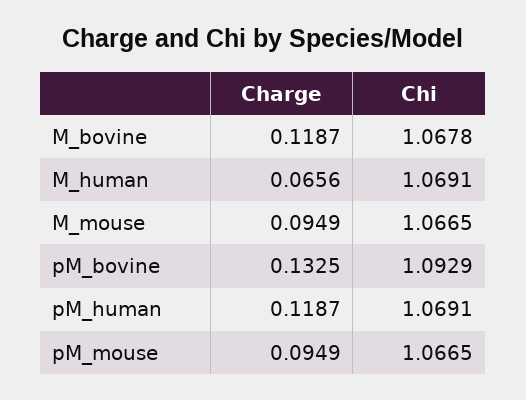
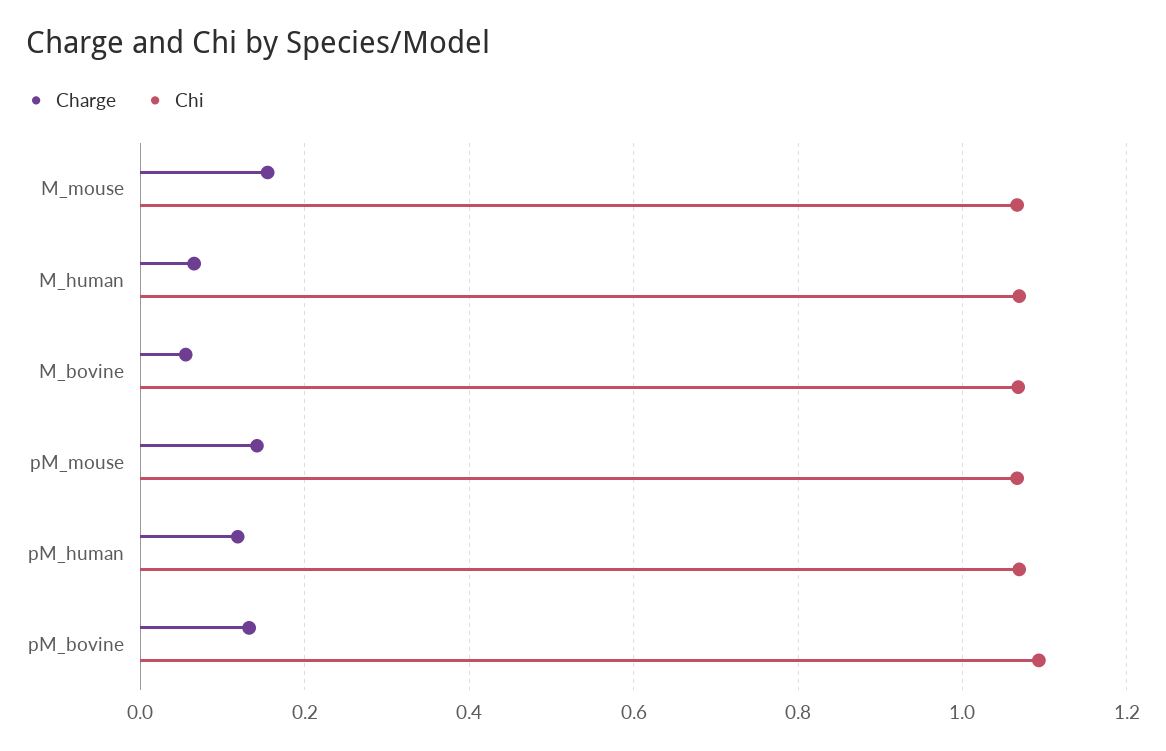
  {
    "Charge": {
-     "M_bovine": 0.1187,
+     "M_bovine": 0.06,
      "M_human": 0.0656,
-     "M_mouse": 0.0949,
+     "M_mouse": 0.16,
      "pM_bovine": 0.1325,
      "pM_human": 0.1187,
-     "pM_mouse": 0.0949
+     "pM_mouse": 0.14
    },
    "Chi": {
      "M_bovine": 1.0678,
      "M_human": 1.0691,
      "M_mouse": 1.0665,
      "pM_bovine": 1.0929,
      "pM_human": 1.0691,
      "pM_mouse": 1.0665
    }
  }

